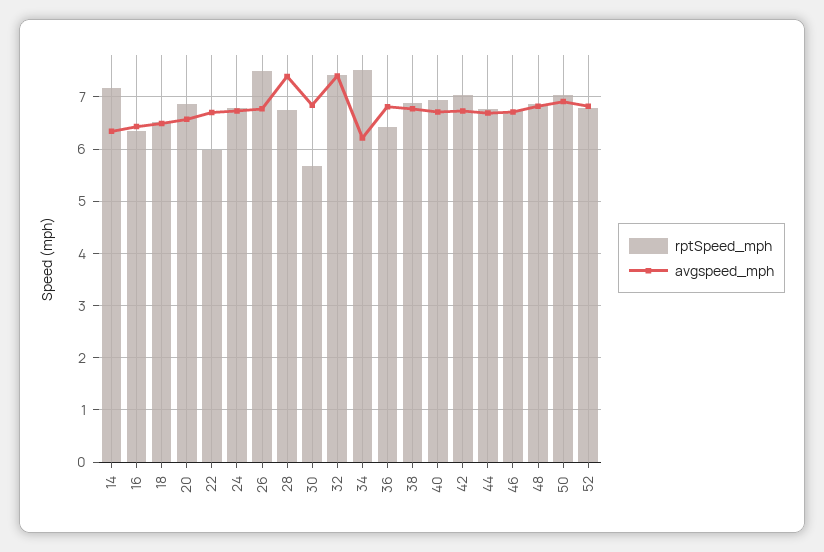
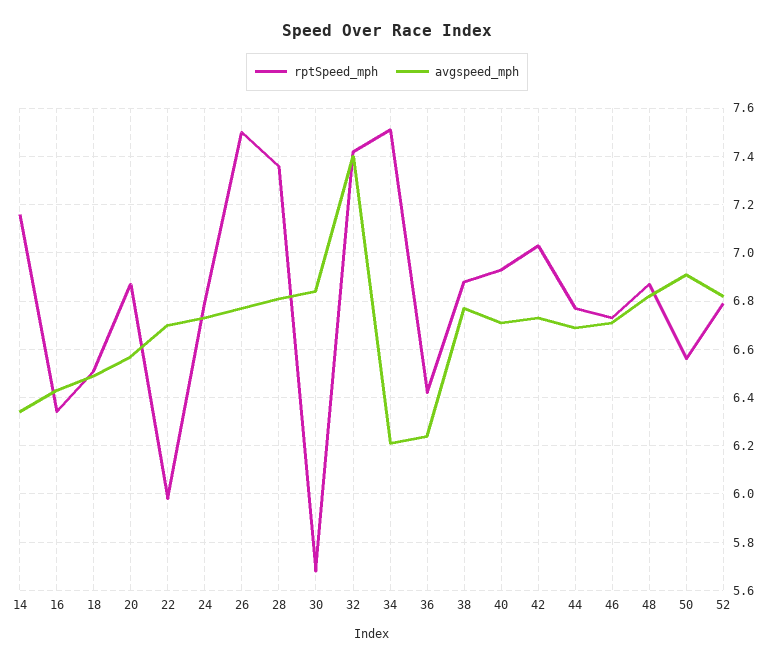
  {
    "rptSpeed_mph": {
      "14": 7.15,
      "16": 6.35,
      "18": 6.5,
      "20": 6.85,
      "22": 6,
      "24": 6.8,
      "26": 7.5,
-     "28": 6.8,
+     "28": 7.35,
      "30": 5.7,
      "32": 7.4,
      "34": 7.5,
      "36": 6.4,
      "38": 6.9,
      "40": 6.95,
      "42": 7.05,
      "44": 6.75,
      "46": 6.75,
      "48": 6.85,
-     "50": 7,
+     "50": 6.55,
      "52": 6.8
    },
    "avgspeed_mph": {
      "14": 6.35,
      "16": 6.45,
      "18": 6.5,
      "20": 6.55,
      "22": 6.7,
      "24": 6.75,
      "26": 6.75,
-     "28": 7.4,
+     "28": 6.8,
      "30": 6.85,
      "32": 7.4,
      "34": 6.2,
-     "36": 6.8,
+     "36": 6.25,
      "38": 6.75,
      "40": 6.7,
      "42": 6.75,
      "44": 6.7,
      "46": 6.7,
      "48": 6.8,
      "50": 6.9,
      "52": 6.8
    }
  }

